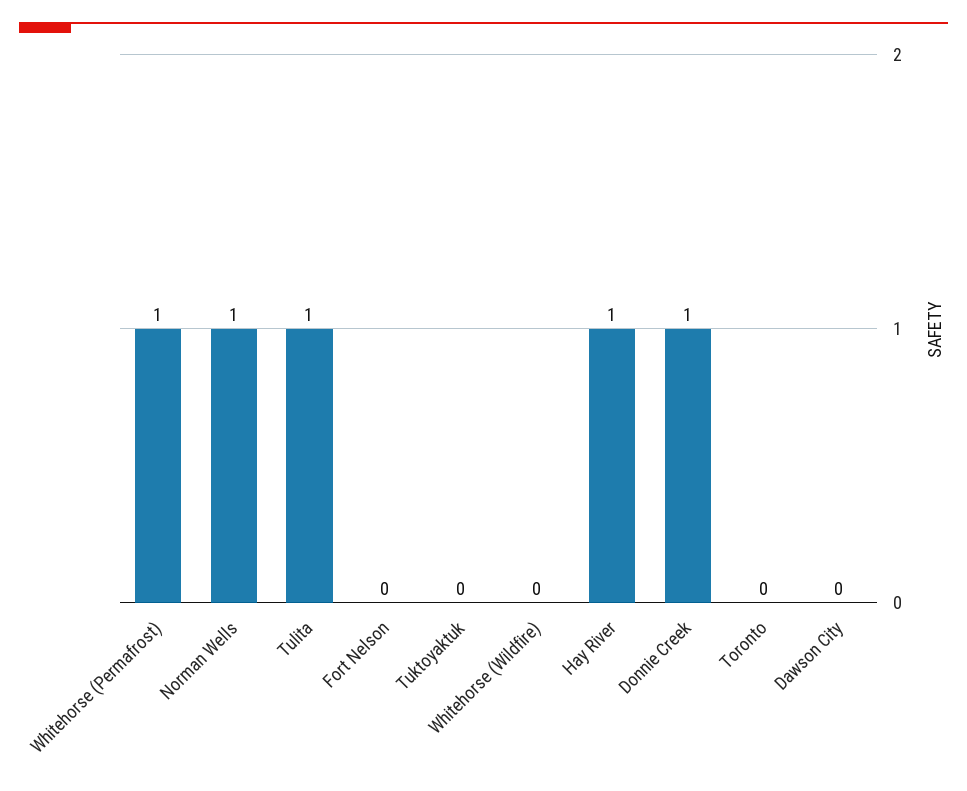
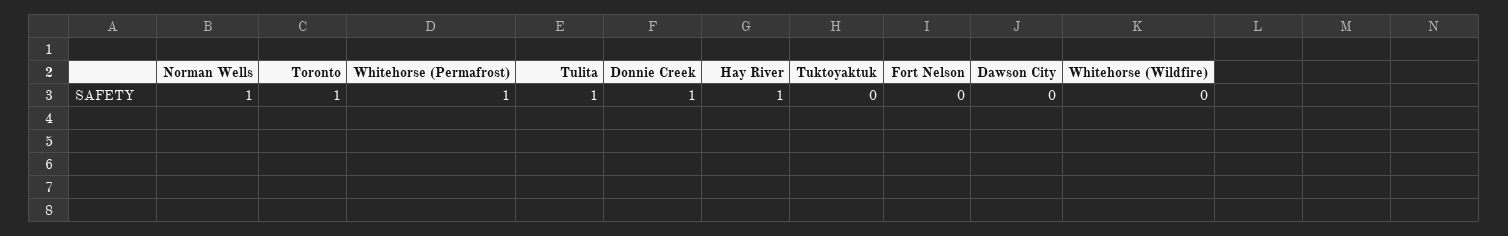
  {
    "Whitehorse (Permafrost)": 1,
    "Norman Wells": 1,
    "Tulita": 1,
    "Fort Nelson": 0,
    "Tuktoyaktuk": 0,
    "Whitehorse (Wildfire)": 0,
    "Hay River": 1,
    "Donnie Creek": 1,
-   "Toronto": 0,
+   "Toronto": 1,
    "Dawson City": 0
  }

